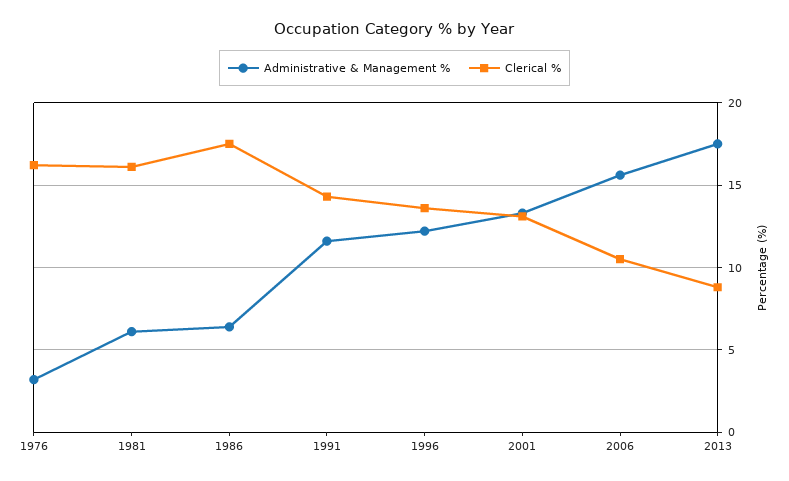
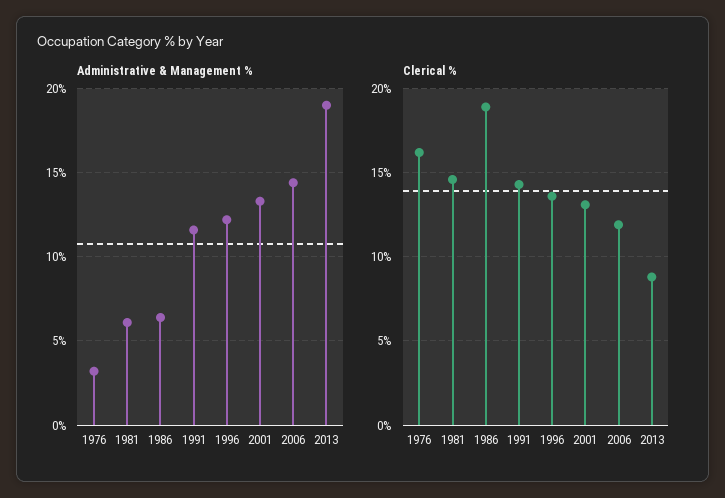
  {
    "Administrative & Management %": {
      "1976": 3,
      "1981": 6,
      "1986": 6.5,
      "1991": 11.5,
      "1996": 12,
      "2001": 13.5,
-     "2006": 15.5,
+     "2006": 14.5,
-     "2013": 17.5
+     "2013": 19
    },
    "Clerical %": {
      "1976": 16,
-     "1981": 16,
+     "1981": 14.5,
-     "1986": 17.5,
+     "1986": 19,
      "1991": 14.5,
      "1996": 13.5,
      "2001": 13,
-     "2006": 10.5,
+     "2006": 12,
      "2013": 9
    }
  }

